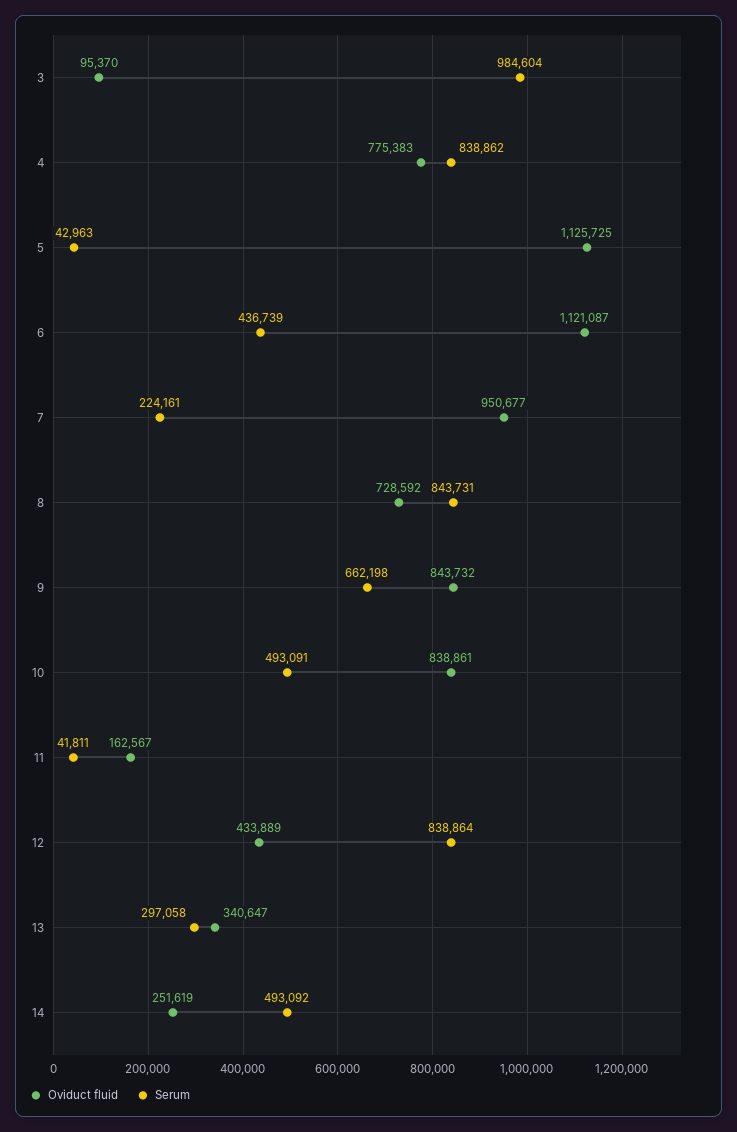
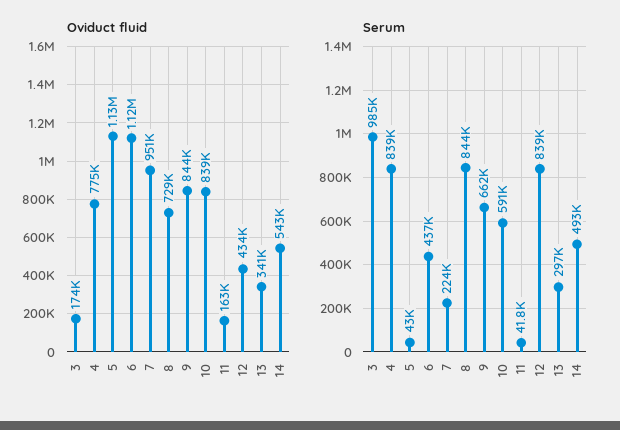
  {
    "Oviduct fluid": {
-     "3": 95370,
+     "3": 174000,
      "4": 775383,
      "5": 1125725,
      "6": 1121087,
      "7": 950677,
      "8": 728592,
      "9": 843732,
      "10": 838861,
      "11": 162567,
      "12": 433889,
      "13": 340647,
-     "14": 251619
+     "14": 543000
    },
    "Serum": {
      "3": 984604,
      "4": 838862,
      "5": 42963,
      "6": 436739,
      "7": 224161,
      "8": 843731,
      "9": 662198,
-     "10": 493091,
+     "10": 591000,
      "11": 41811,
      "12": 838864,
      "13": 297058,
      "14": 493092
    }
  }

